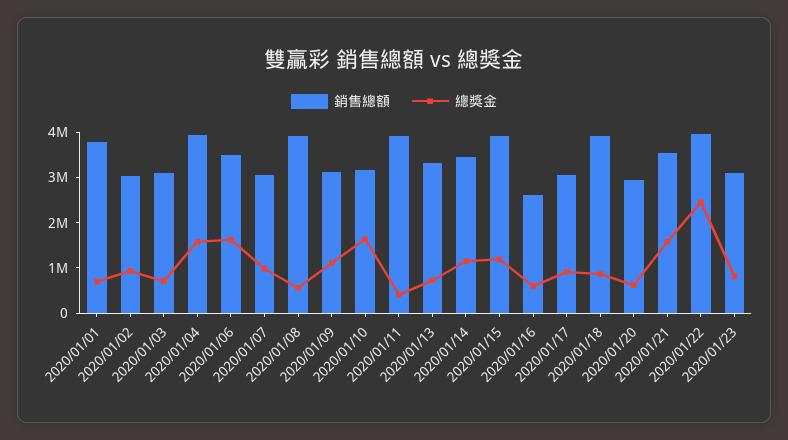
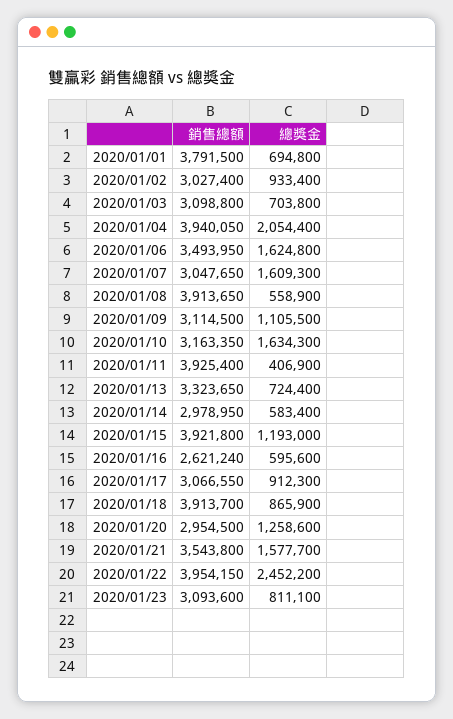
  {
    "銷售總額": {
      "2020/01/01": 3791500,
      "2020/01/02": 3027400,
      "2020/01/03": 3098800,
      "2020/01/04": 3940050,
      "2020/01/06": 3493950,
      "2020/01/07": 3047650,
      "2020/01/08": 3913650,
      "2020/01/09": 3114500,
      "2020/01/10": 3163350,
      "2020/01/11": 3925400,
      "2020/01/13": 3323650,
-     "2020/01/14": 3400000,
+     "2020/01/14": 2978950,
      "2020/01/15": 3921800,
      "2020/01/16": 2621240,
      "2020/01/17": 3066550,
      "2020/01/18": 3913700,
      "2020/01/20": 2954500,
      "2020/01/21": 3543800,
      "2020/01/22": 3954150,
      "2020/01/23": 3093600
    },
    "總獎金": {
      "2020/01/01": 694800,
      "2020/01/02": 933400,
      "2020/01/03": 703800,
-     "2020/01/04": 1600000,
+     "2020/01/04": 2054400,
      "2020/01/06": 1624800,
-     "2020/01/07": 1000000,
+     "2020/01/07": 1609300,
      "2020/01/08": 558900,
      "2020/01/09": 1105500,
      "2020/01/10": 1634300,
      "2020/01/11": 406900,
      "2020/01/13": 724400,
-     "2020/01/14": 1200000,
+     "2020/01/14": 583400,
      "2020/01/15": 1193000,
      "2020/01/16": 595600,
      "2020/01/17": 912300,
      "2020/01/18": 865900,
-     "2020/01/20": 600000,
+     "2020/01/20": 1258600,
      "2020/01/21": 1577700,
      "2020/01/22": 2452200,
      "2020/01/23": 811100
    }
  }

